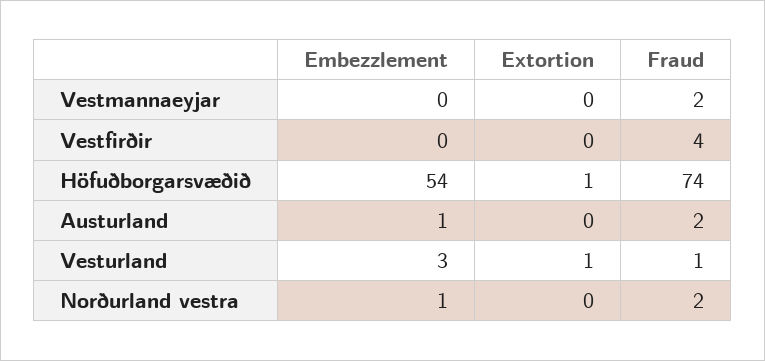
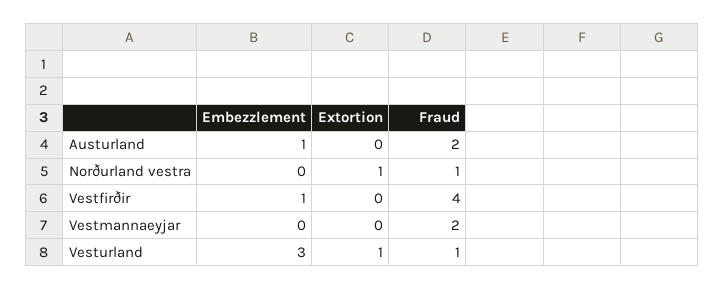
  {
    "Embezzlement": {
      "Vestmannaeyjar": 0,
-     "Vestfirðir": 0,
+     "Vestfirðir": 1,
-     "Höfuðborgarsvæðið": 54,
      "Austurland": 1,
      "Vesturland": 3,
-     "Norðurland vestra": 1
+     "Norðurland vestra": 0
    },
    "Extortion": {
      "Vestmannaeyjar": 0,
      "Vestfirðir": 0,
-     "Höfuðborgarsvæðið": 1,
      "Austurland": 0,
      "Vesturland": 1,
-     "Norðurland vestra": 0
+     "Norðurland vestra": 1
    },
    "Fraud": {
      "Vestmannaeyjar": 2,
      "Vestfirðir": 4,
-     "Höfuðborgarsvæðið": 74,
      "Austurland": 2,
      "Vesturland": 1,
-     "Norðurland vestra": 2
+     "Norðurland vestra": 1
    }
  }

